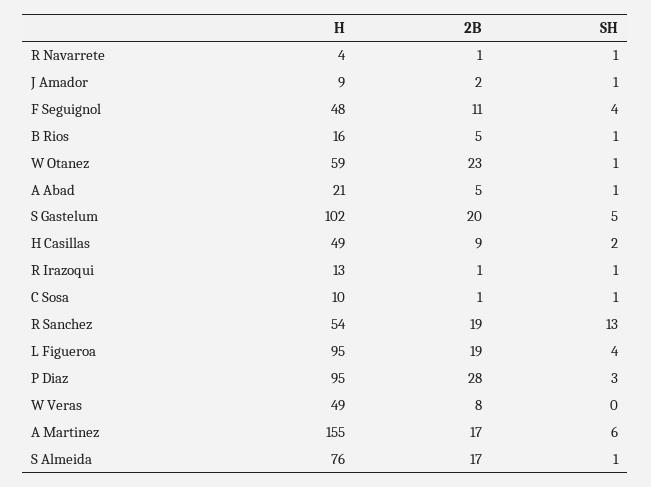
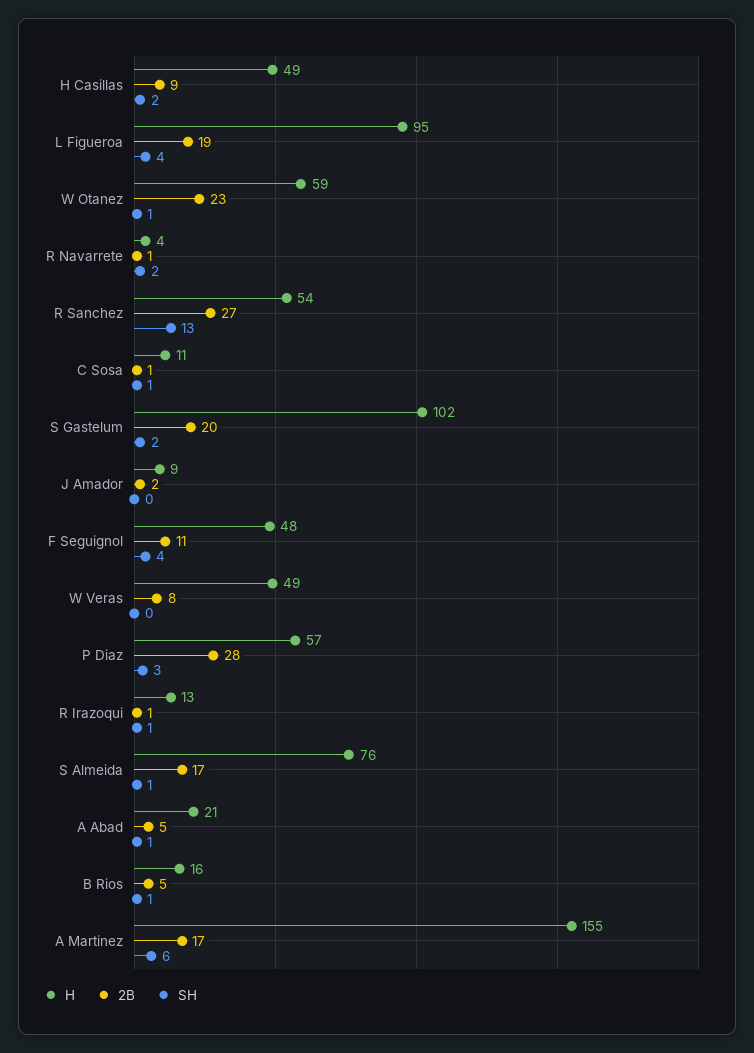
  {
    "H": {
      "R Navarrete": 4,
      "J Amador": 9,
      "F Seguignol": 48,
      "B Rios": 16,
      "W Otanez": 59,
      "A Abad": 21,
      "S Gastelum": 102,
      "H Casillas": 49,
      "R Irazoqui": 13,
-     "C Sosa": 10,
+     "C Sosa": 11,
      "R Sanchez": 54,
      "L Figueroa": 95,
-     "P Diaz": 95,
+     "P Diaz": 57,
      "W Veras": 49,
      "A Martinez": 155,
      "S Almeida": 76
    },
    "2B": {
      "R Navarrete": 1,
      "J Amador": 2,
      "F Seguignol": 11,
      "B Rios": 5,
      "W Otanez": 23,
      "A Abad": 5,
      "S Gastelum": 20,
      "H Casillas": 9,
      "R Irazoqui": 1,
      "C Sosa": 1,
-     "R Sanchez": 19,
+     "R Sanchez": 27,
      "L Figueroa": 19,
      "P Diaz": 28,
      "W Veras": 8,
      "A Martinez": 17,
      "S Almeida": 17
    },
    "SH": {
-     "R Navarrete": 1,
+     "R Navarrete": 2,
-     "J Amador": 1,
+     "J Amador": 0,
      "F Seguignol": 4,
      "B Rios": 1,
      "W Otanez": 1,
      "A Abad": 1,
-     "S Gastelum": 5,
+     "S Gastelum": 2,
      "H Casillas": 2,
      "R Irazoqui": 1,
      "C Sosa": 1,
      "R Sanchez": 13,
      "L Figueroa": 4,
      "P Diaz": 3,
      "W Veras": 0,
      "A Martinez": 6,
      "S Almeida": 1
    }
  }

